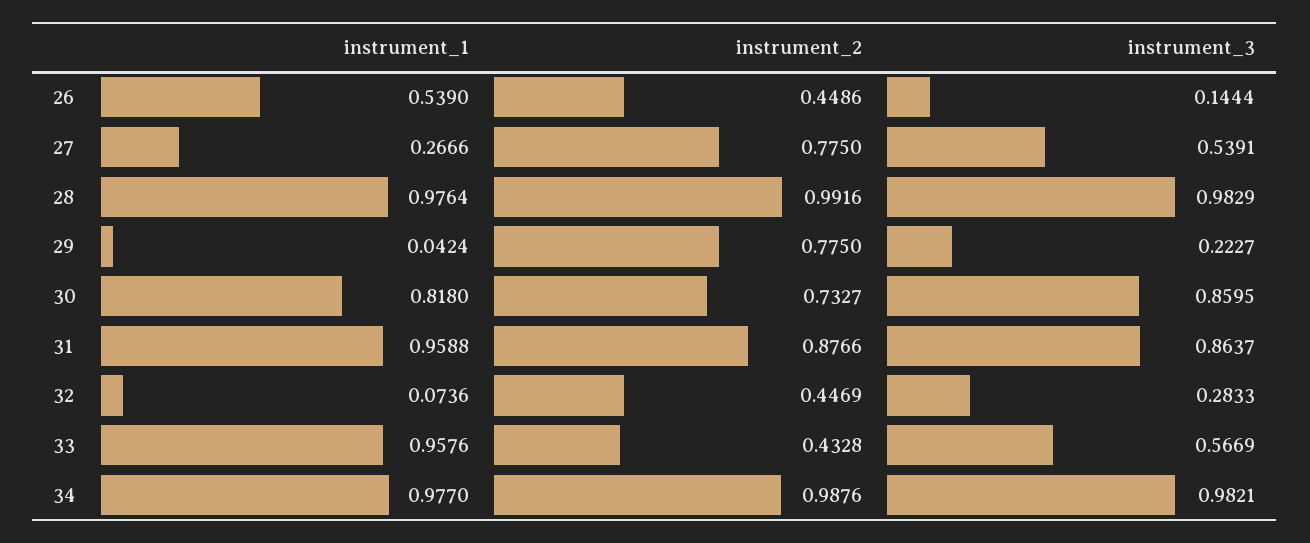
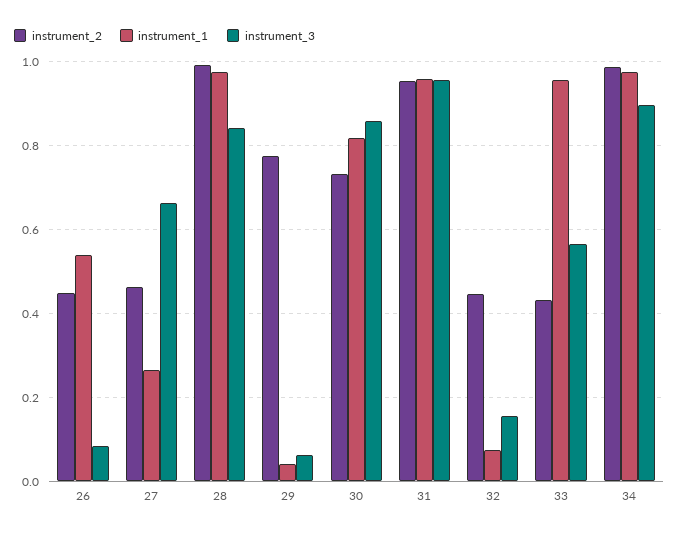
  {
    "instrument_1": {
      "26": 0.539,
      "27": 0.2666,
      "28": 0.9764,
      "29": 0.0424,
      "30": 0.818,
      "31": 0.9588,
      "32": 0.0736,
      "33": 0.9576,
      "34": 0.977
    },
    "instrument_2": {
      "26": 0.4486,
-     "27": 0.775,
+     "27": 0.46,
      "28": 0.9916,
      "29": 0.775,
      "30": 0.7327,
-     "31": 0.8766,
+     "31": 0.96,
      "32": 0.4469,
      "33": 0.4328,
      "34": 0.9876
    },
    "instrument_3": {
-     "26": 0.1444,
+     "26": 0.08,
-     "27": 0.5391,
+     "27": 0.66,
-     "28": 0.9829,
+     "28": 0.84,
-     "29": 0.2227,
+     "29": 0.06,
      "30": 0.8595,
-     "31": 0.8637,
+     "31": 0.96,
-     "32": 0.2833,
+     "32": 0.16,
      "33": 0.5669,
-     "34": 0.9821
+     "34": 0.9
    }
  }

